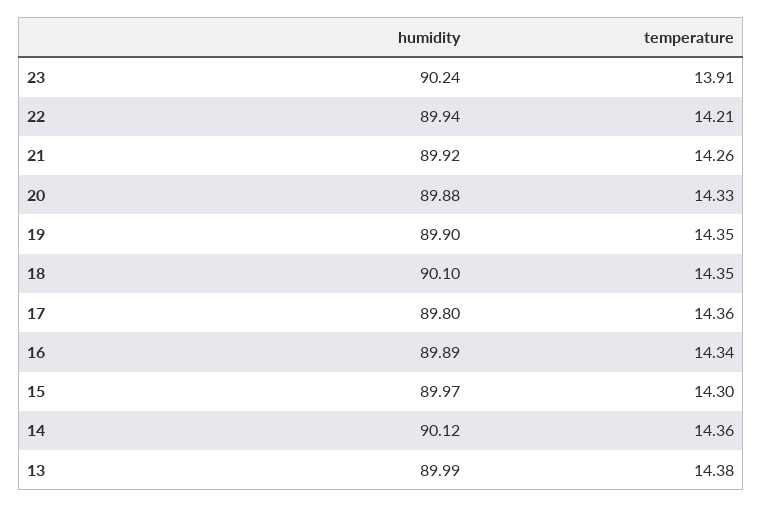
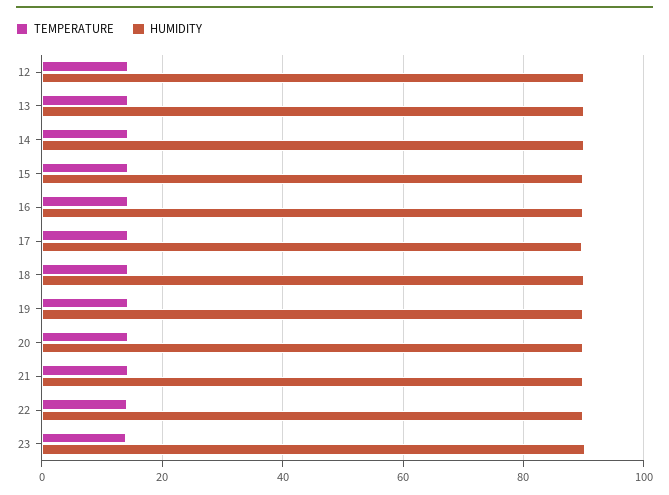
  {
    "humidity": {
      "23": 90.24,
      "22": 89.94,
      "21": 89.92,
      "20": 89.88,
      "19": 89.9,
      "18": 90.1,
      "17": 89.8,
      "16": 89.89,
      "15": 89.97,
      "14": 90.12,
-     "13": 89.99
+     "13": 89.99,
+     "12": 90
    },
    "temperature": {
      "23": 13.91,
      "22": 14.21,
      "21": 14.26,
      "20": 14.33,
      "19": 14.35,
      "18": 14.35,
      "17": 14.36,
      "16": 14.34,
      "15": 14.3,
      "14": 14.36,
-     "13": 14.38
+     "13": 14.38,
+     "12": 14
    }
  }

